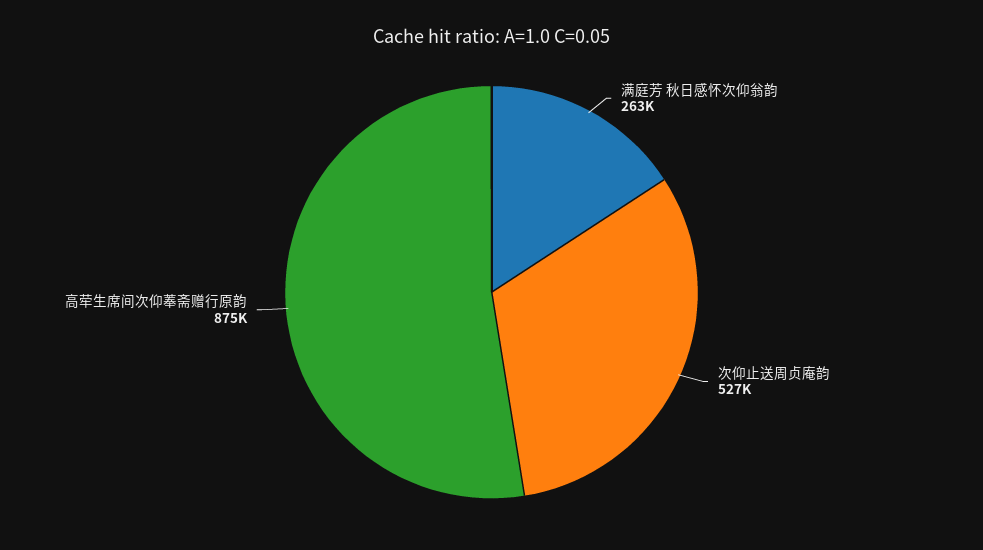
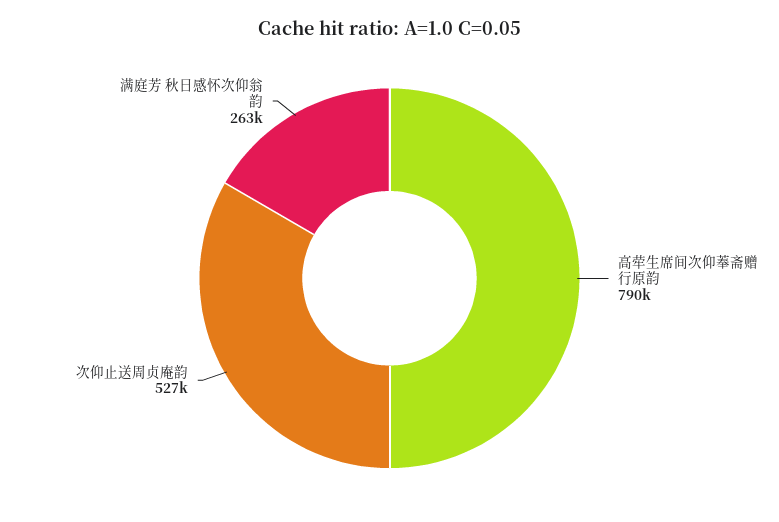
  {
    "满庭芳 秋日感怀次仰翁韵": 263000,
    "次仰止送周贞庵韵": 527000,
-   "高荦生席间次仰菶斋赠行原韵": 875000
+   "高荦生席间次仰菶斋赠行原韵": 790000
  }

